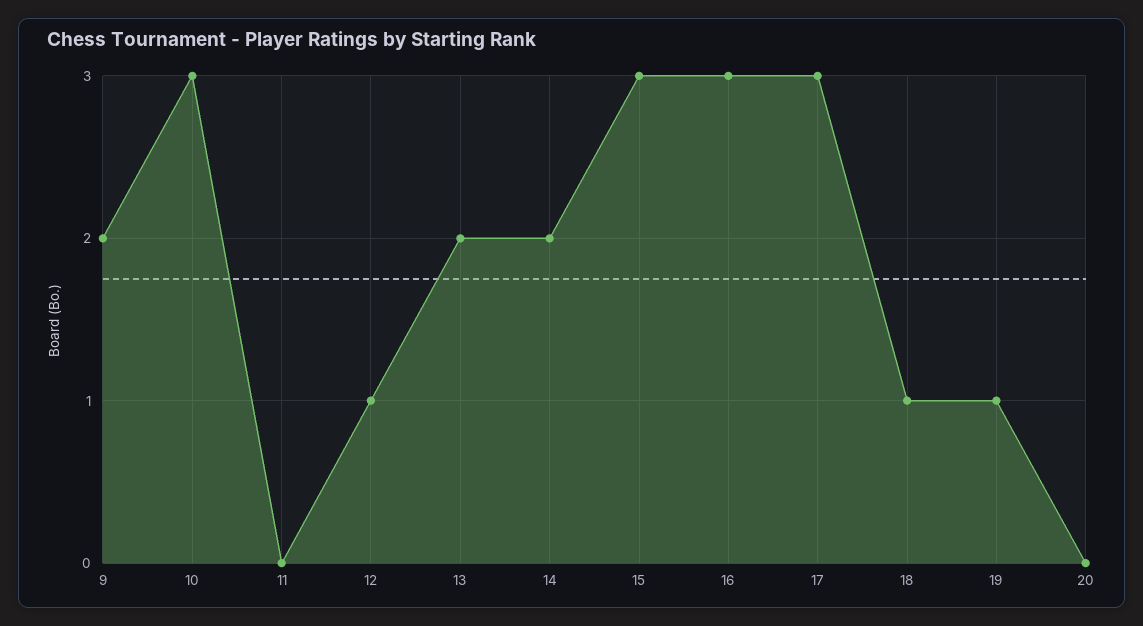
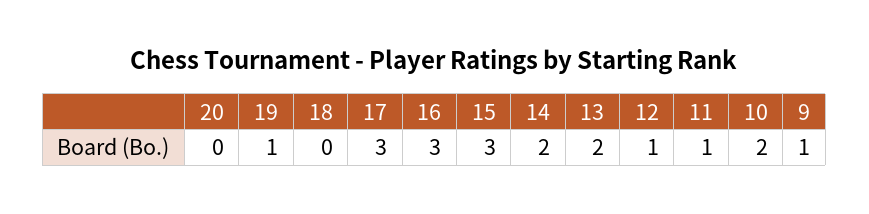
  {
-   "9": 2,
+   "9": 1,
-   "10": 3,
+   "10": 2,
-   "11": 0,
+   "11": 1,
    "12": 1,
    "13": 2,
    "14": 2,
    "15": 3,
    "16": 3,
    "17": 3,
-   "18": 1,
+   "18": 0,
    "19": 1,
    "20": 0
  }

